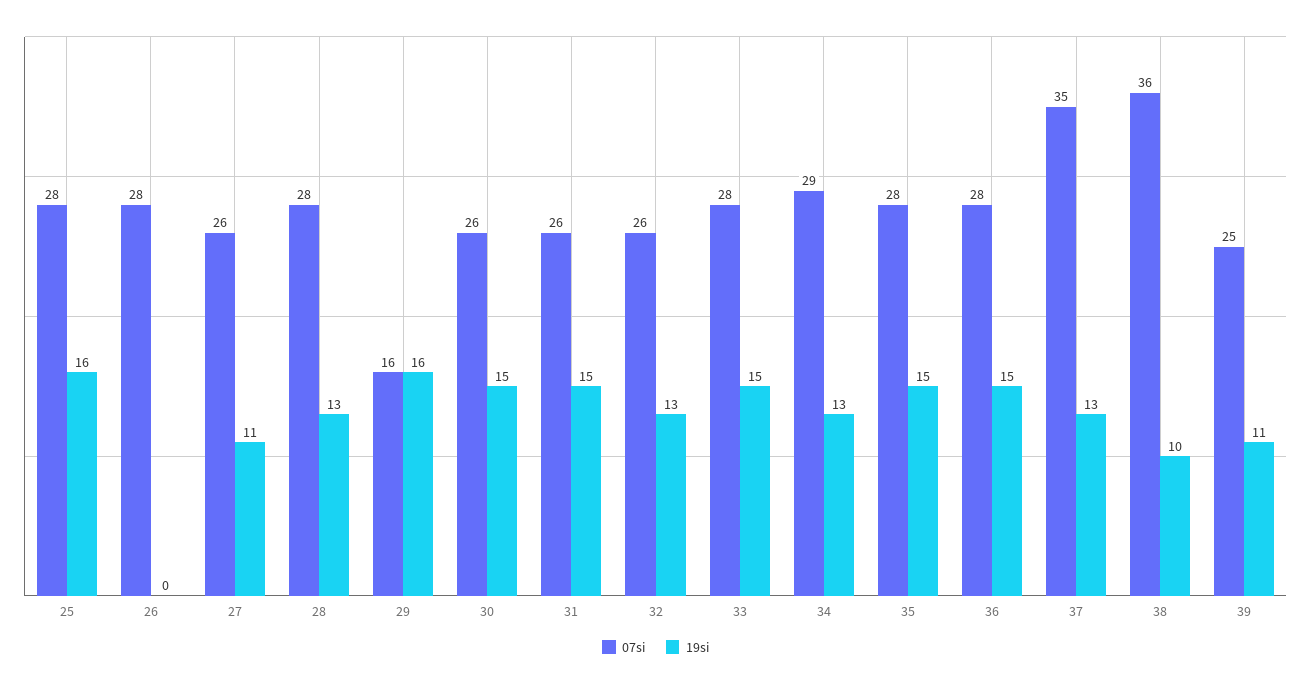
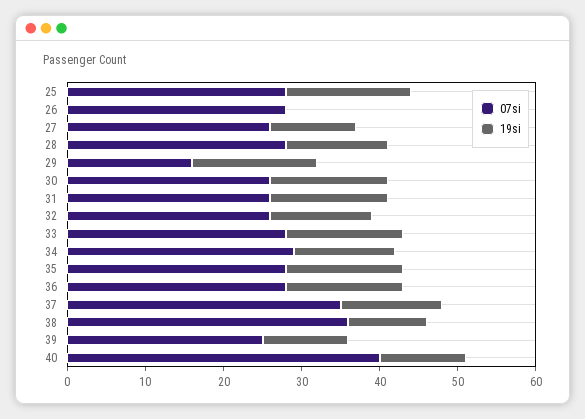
  {
    "07si": {
      "25": 28,
      "26": 28,
      "27": 26,
      "28": 28,
      "29": 16,
      "30": 26,
      "31": 26,
      "32": 26,
      "33": 28,
      "34": 29,
      "35": 28,
      "36": 28,
      "37": 35,
      "38": 36,
-     "39": 25
+     "39": 25,
+     "40": 40
    },
    "19si": {
      "25": 16,
      "26": 0,
      "27": 11,
      "28": 13,
      "29": 16,
      "30": 15,
      "31": 15,
      "32": 13,
      "33": 15,
      "34": 13,
      "35": 15,
      "36": 15,
      "37": 13,
      "38": 10,
-     "39": 11
+     "39": 11,
+     "40": 10
    }
  }

